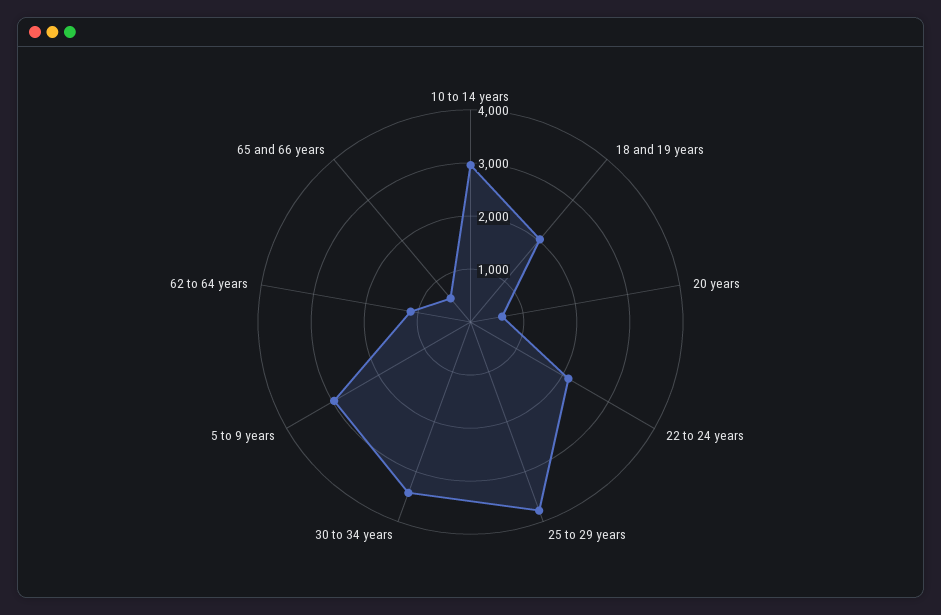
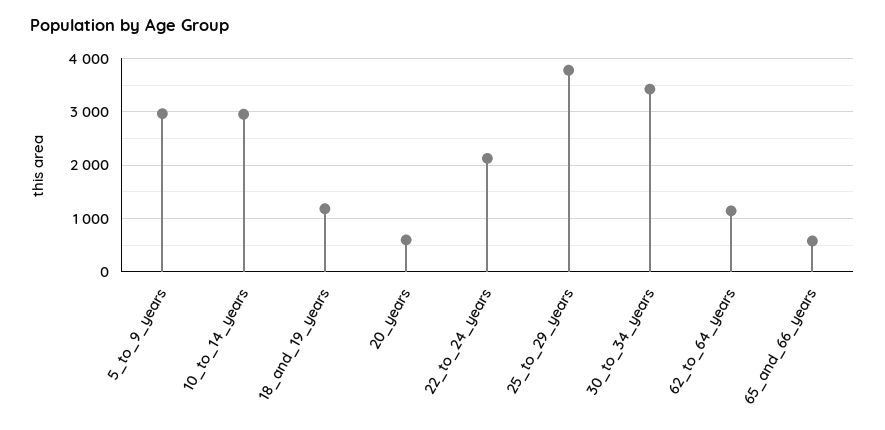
  {
    "10 to 14 years": 3000,
-   "18 and 19 years": 2000,
+   "18 and 19 years": 1200,
    "20 years": 600,
    "22 to 24 years": 2200,
    "25 to 29 years": 3800,
    "30 to 34 years": 3400,
    "5 to 9 years": 3000,
    "62 to 64 years": 1200,
    "65 and 66 years": 600
  }

